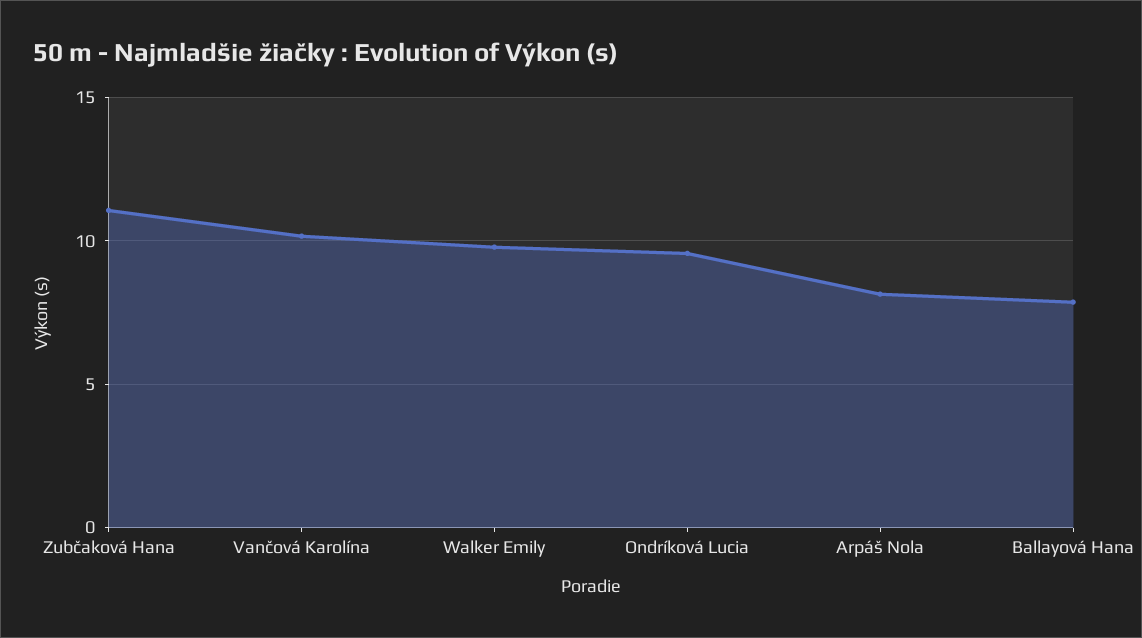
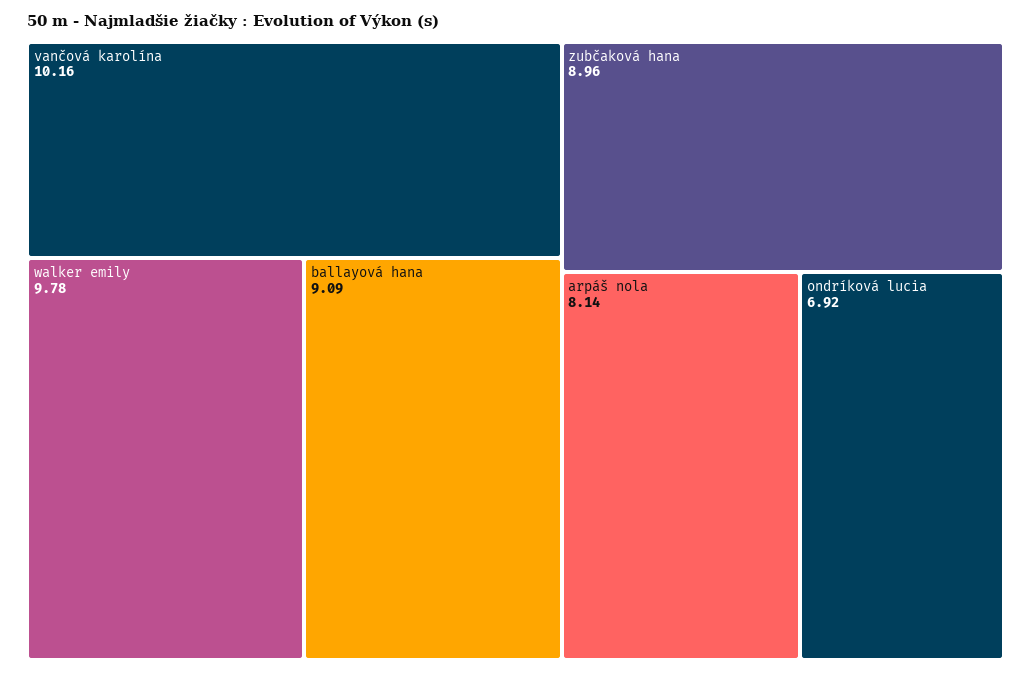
  {
-   "Zubčaková Hana": 11,
+   "Zubčaková Hana": 8.96,
    "Vančová Karolína": 10.16,
    "Walker Emily": 9.78,
-   "Ondríková Lucia": 9.5,
+   "Ondríková Lucia": 6.92,
    "Arpáš Nola": 8.14,
-   "Ballayová Hana": 8
+   "Ballayová Hana": 9.09
  }

